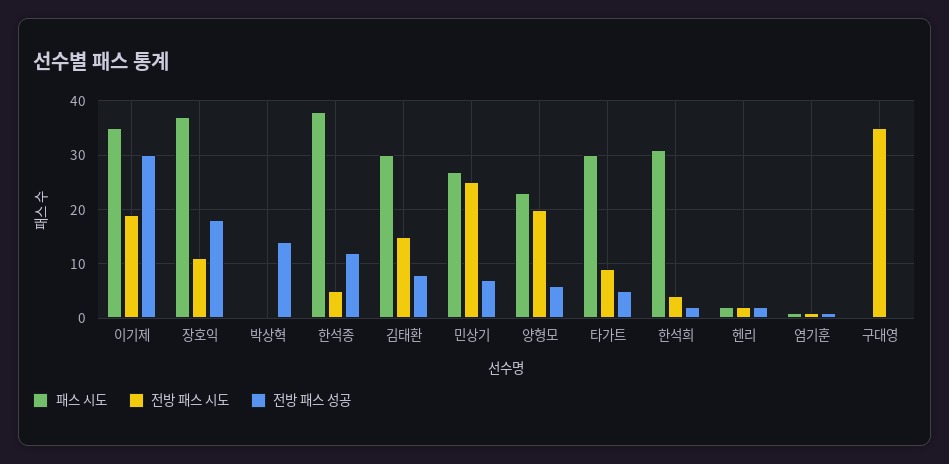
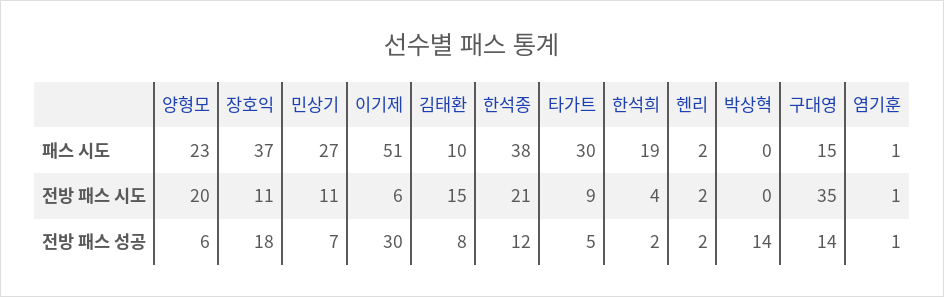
  {
    "패스 시도": {
-     "이기제": 35,
+     "이기제": 51,
      "장호익": 37,
      "박상혁": 0,
      "한석종": 38,
-     "김태환": 30,
+     "김태환": 10,
      "민상기": 27,
      "양형모": 23,
      "타가트": 30,
-     "한석희": 30,
+     "한석희": 19,
      "헨리": 2,
      "염기훈": 1,
-     "구대영": 0
+     "구대영": 15
    },
    "전방 패스 시도": {
-     "이기제": 20,
+     "이기제": 6,
      "장호익": 11,
      "박상혁": 0,
-     "한석종": 5,
+     "한석종": 21,
      "김태환": 15,
-     "민상기": 25,
+     "민상기": 11,
      "양형모": 20,
      "타가트": 9,
      "한석희": 4,
      "헨리": 2,
      "염기훈": 1,
      "구대영": 35
    },
    "전방 패스 성공": {
      "이기제": 30,
      "장호익": 18,
      "박상혁": 14,
      "한석종": 12,
      "김태환": 8,
      "민상기": 7,
      "양형모": 6,
      "타가트": 5,
      "한석희": 2,
      "헨리": 2,
      "염기훈": 1,
-     "구대영": 0
+     "구대영": 14
    }
  }

